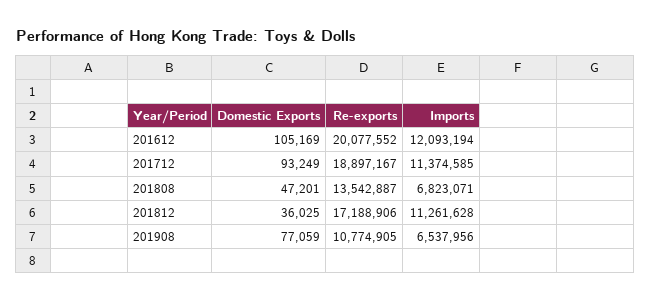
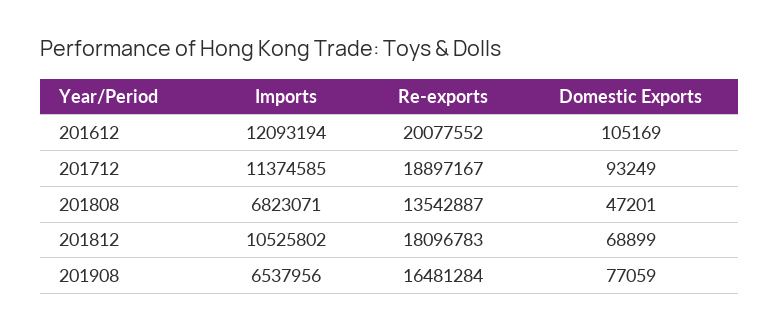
  {
    "Domestic Exports": {
      "201612": 105169,
      "201712": 93249,
      "201808": 47201,
-     "201812": 36025,
+     "201812": 68899,
      "201908": 77059
    },
    "Re-exports": {
      "201612": 20077552,
      "201712": 18897167,
      "201808": 13542887,
-     "201812": 17188906,
+     "201812": 18096783,
-     "201908": 10774905
+     "201908": 16481284
    },
    "Imports": {
      "201612": 12093194,
      "201712": 11374585,
      "201808": 6823071,
-     "201812": 11261628,
+     "201812": 10525802,
      "201908": 6537956
    }
  }

